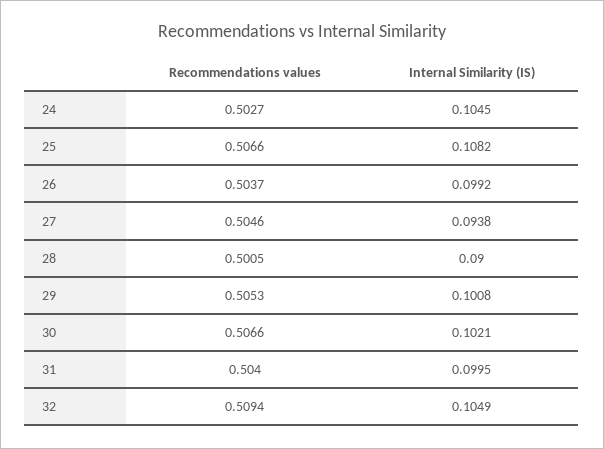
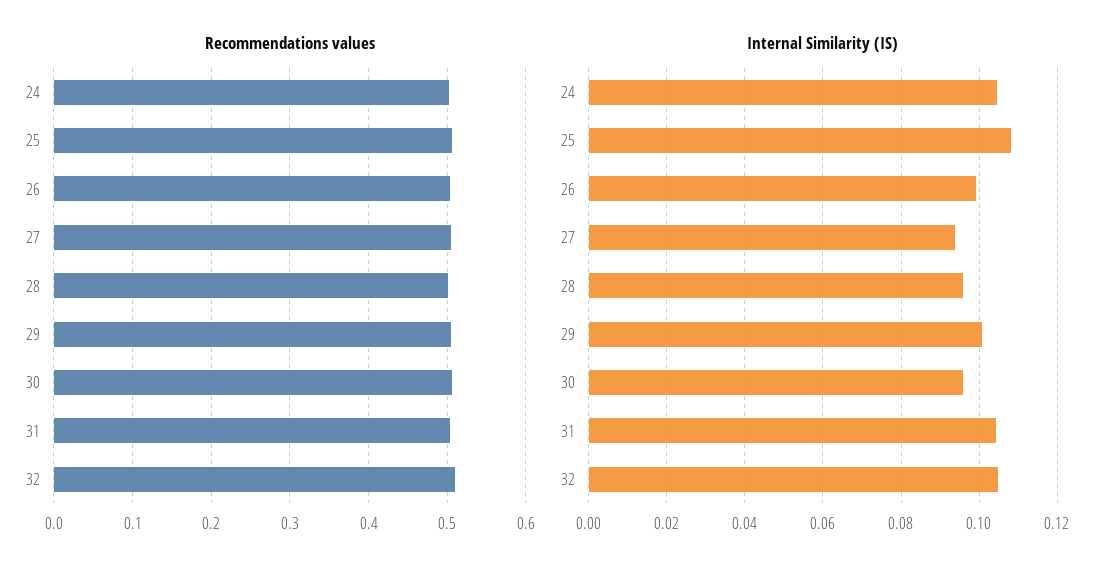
  {
    "Recommendations values": {
      "24": 0.5027,
      "25": 0.5066,
      "26": 0.5037,
      "27": 0.5046,
      "28": 0.5005,
      "29": 0.5053,
      "30": 0.5066,
      "31": 0.504,
      "32": 0.5094
    },
    "Internal Similarity (IS)": {
      "24": 0.1045,
      "25": 0.1082,
      "26": 0.0992,
      "27": 0.0938,
-     "28": 0.09,
+     "28": 0.096,
      "29": 0.1008,
-     "30": 0.1021,
+     "30": 0.096,
-     "31": 0.0995,
+     "31": 0.104,
      "32": 0.1049
    }
  }

